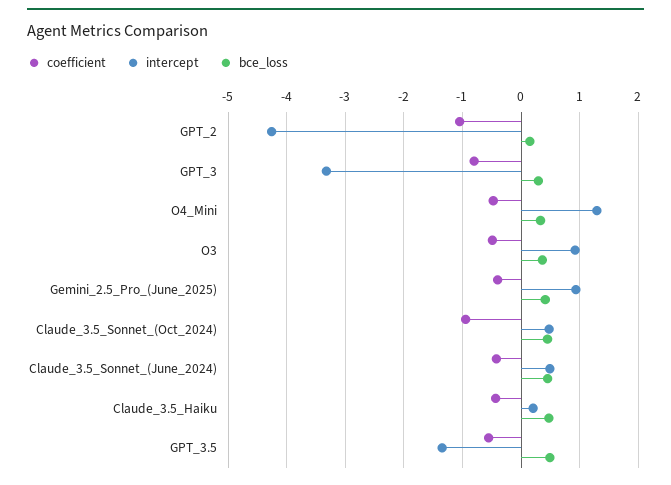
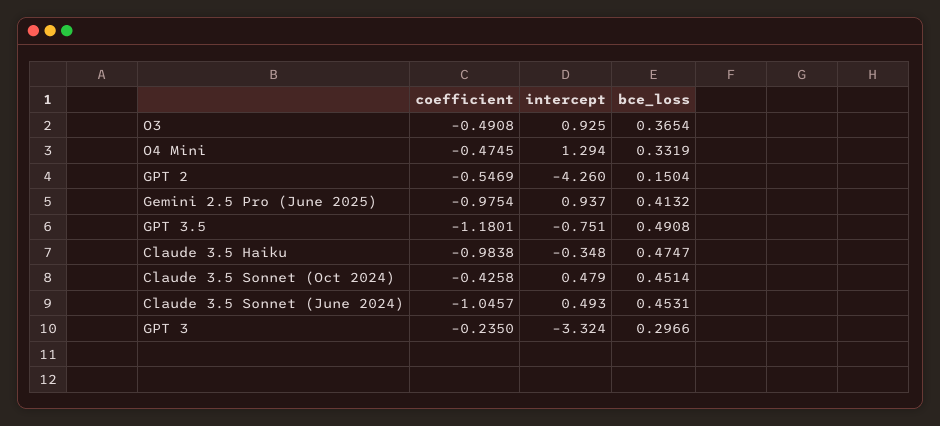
  {
    "coefficient": {
-     "GPT_2": -1,
+     "GPT_2": -0.5469,
-     "GPT_3": -0.8,
+     "GPT_3": -0.235,
      "O4_Mini": -0.4745,
      "O3": -0.4908,
-     "Gemini_2.5_Pro_(June_2025)": -0.4,
+     "Gemini_2.5_Pro_(June_2025)": -0.9754,
-     "Claude_3.5_Sonnet_(Oct_2024)": -1,
+     "Claude_3.5_Sonnet_(Oct_2024)": -0.4258,
-     "Claude_3.5_Sonnet_(June_2024)": -0.4,
+     "Claude_3.5_Sonnet_(June_2024)": -1.0457,
-     "Claude_3.5_Haiku": -0.4,
+     "Claude_3.5_Haiku": -0.9838,
-     "GPT_3.5": -0.6
+     "GPT_3.5": -1.1801
    },
    "intercept": {
      "GPT_2": -4.26,
      "GPT_3": -3.324,
      "O4_Mini": 1.294,
      "O3": 0.925,
      "Gemini_2.5_Pro_(June_2025)": 0.937,
      "Claude_3.5_Sonnet_(Oct_2024)": 0.479,
      "Claude_3.5_Sonnet_(June_2024)": 0.493,
-     "Claude_3.5_Haiku": 0.2,
+     "Claude_3.5_Haiku": -0.348,
-     "GPT_3.5": -1.4
+     "GPT_3.5": -0.751
    },
    "bce_loss": {
      "GPT_2": 0.1504,
      "GPT_3": 0.2966,
      "O4_Mini": 0.3319,
      "O3": 0.3654,
      "Gemini_2.5_Pro_(June_2025)": 0.4132,
      "Claude_3.5_Sonnet_(Oct_2024)": 0.4514,
      "Claude_3.5_Sonnet_(June_2024)": 0.4531,
      "Claude_3.5_Haiku": 0.4747,
      "GPT_3.5": 0.4908
    }
  }

